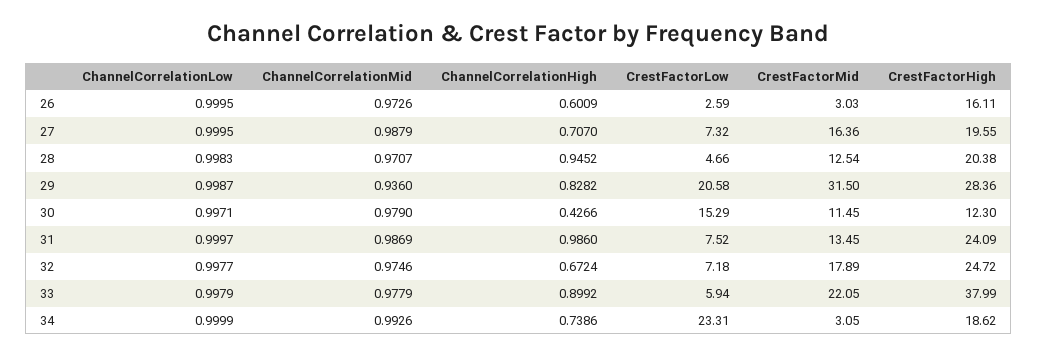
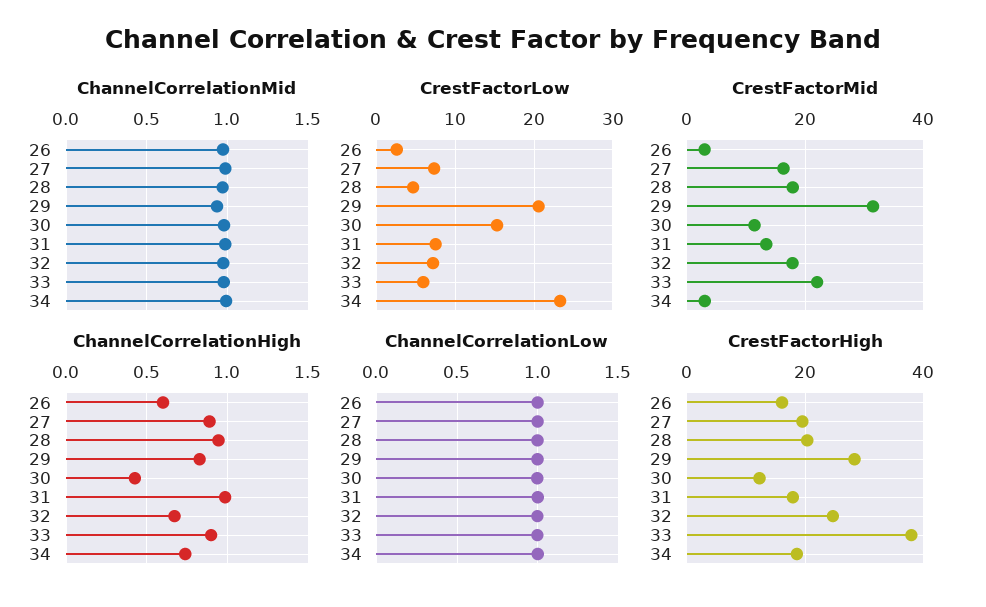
  {
    "ChannelCorrelationLow": {
      "26": 0.9995,
      "27": 0.9995,
      "28": 0.9983,
      "29": 0.9987,
      "30": 0.9971,
      "31": 0.9997,
      "32": 0.9977,
      "33": 0.9979,
      "34": 0.9999
    },
    "ChannelCorrelationMid": {
      "26": 0.9726,
      "27": 0.9879,
      "28": 0.9707,
      "29": 0.936,
      "30": 0.979,
      "31": 0.9869,
      "32": 0.9746,
      "33": 0.9779,
      "34": 0.9926
    },
    "ChannelCorrelationHigh": {
      "26": 0.6009,
-     "27": 0.707,
+     "27": 0.9,
      "28": 0.9452,
      "29": 0.8282,
      "30": 0.4266,
      "31": 0.986,
      "32": 0.6724,
      "33": 0.8992,
      "34": 0.7386
    },
    "CrestFactorLow": {
      "26": 2.59,
      "27": 7.32,
      "28": 4.66,
      "29": 20.58,
      "30": 15.29,
      "31": 7.52,
      "32": 7.18,
      "33": 5.94,
      "34": 23.31
    },
    "CrestFactorMid": {
      "26": 3.03,
      "27": 16.36,
-     "28": 12.54,
+     "28": 18,
      "29": 31.5,
      "30": 11.45,
      "31": 13.45,
      "32": 17.89,
      "33": 22.05,
      "34": 3.05
    },
    "CrestFactorHigh": {
      "26": 16.11,
      "27": 19.55,
      "28": 20.38,
      "29": 28.36,
      "30": 12.3,
-     "31": 24.09,
+     "31": 18,
      "32": 24.72,
      "33": 37.99,
      "34": 18.62
    }
  }

